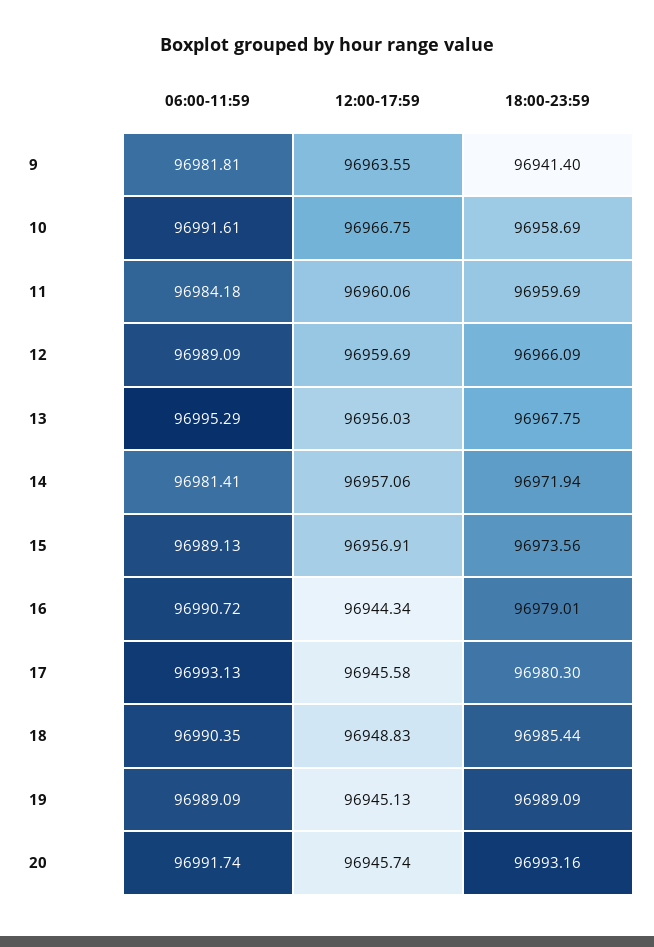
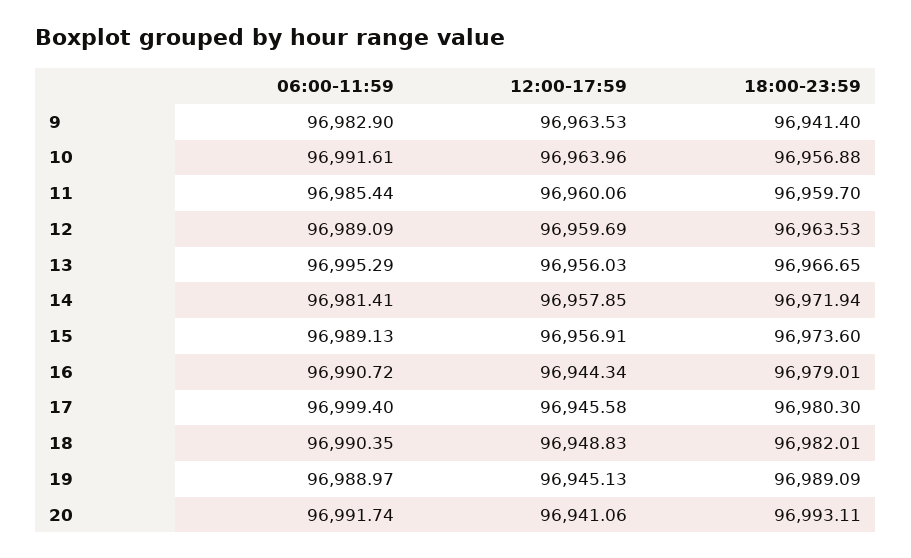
  {
    "06:00-11:59": {
-     "9": 96981.81,
+     "9": 96982.9,
      "10": 96991.61,
-     "11": 96984.18,
+     "11": 96985.44,
      "12": 96989.09,
      "13": 96995.29,
      "14": 96981.41,
      "15": 96989.13,
      "16": 96990.72,
-     "17": 96993.13,
+     "17": 96999.4,
      "18": 96990.35,
-     "19": 96989.09,
+     "19": 96988.97,
      "20": 96991.74
    },
    "12:00-17:59": {
-     "9": 96963.55,
+     "9": 96963.53,
-     "10": 96966.75,
+     "10": 96963.96,
      "11": 96960.06,
      "12": 96959.69,
      "13": 96956.03,
-     "14": 96957.06,
+     "14": 96957.85,
      "15": 96956.91,
      "16": 96944.34,
      "17": 96945.58,
      "18": 96948.83,
      "19": 96945.13,
-     "20": 96945.74
+     "20": 96941.06
    },
    "18:00-23:59": {
      "9": 96941.4,
-     "10": 96958.69,
+     "10": 96956.88,
-     "11": 96959.69,
+     "11": 96959.7,
-     "12": 96966.09,
+     "12": 96963.53,
-     "13": 96967.75,
+     "13": 96966.65,
      "14": 96971.94,
-     "15": 96973.56,
+     "15": 96973.6,
      "16": 96979.01,
      "17": 96980.3,
-     "18": 96985.44,
+     "18": 96982.01,
      "19": 96989.09,
-     "20": 96993.16
+     "20": 96993.11
    }
  }

